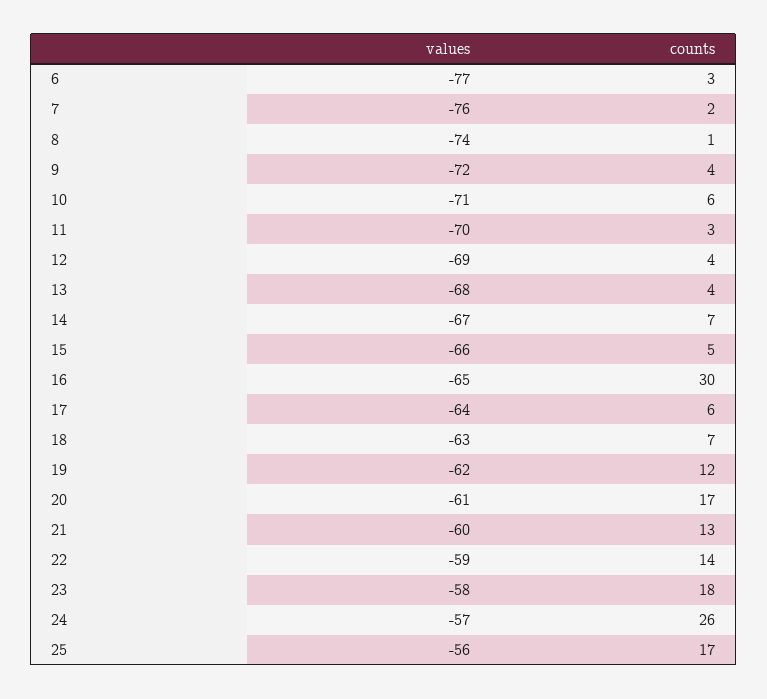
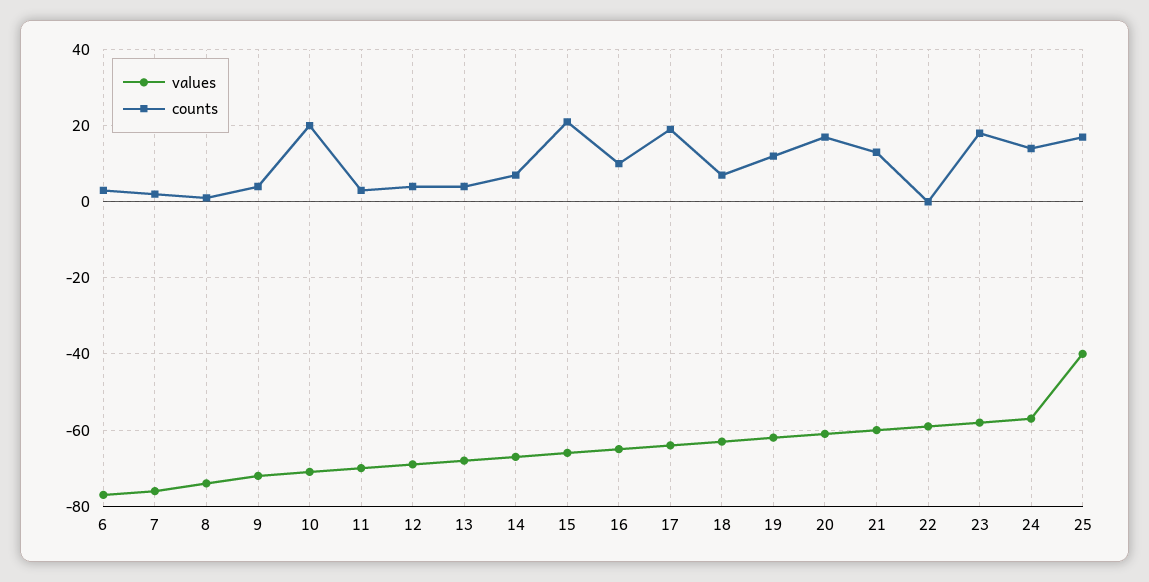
  {
    "values": {
      "6": -77,
      "7": -76,
      "8": -74,
      "9": -72,
      "10": -71,
      "11": -70,
      "12": -69,
      "13": -68,
      "14": -67,
      "15": -66,
      "16": -65,
      "17": -64,
      "18": -63,
      "19": -62,
      "20": -61,
      "21": -60,
      "22": -59,
      "23": -58,
      "24": -57,
-     "25": -56
+     "25": -40
    },
    "counts": {
      "6": 3,
      "7": 2,
      "8": 1,
      "9": 4,
-     "10": 6,
+     "10": 20,
      "11": 3,
      "12": 4,
      "13": 4,
      "14": 7,
-     "15": 5,
+     "15": 20,
-     "16": 30,
+     "16": 10,
-     "17": 6,
+     "17": 20,
      "18": 7,
      "19": 12,
      "20": 17,
      "21": 13,
-     "22": 14,
+     "22": 0,
      "23": 18,
-     "24": 26,
+     "24": 15,
      "25": 17
    }
  }

